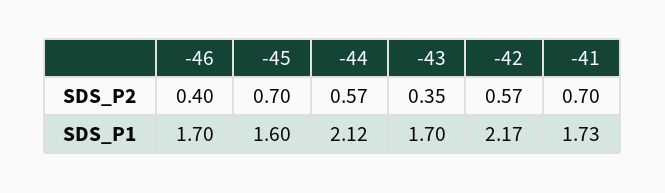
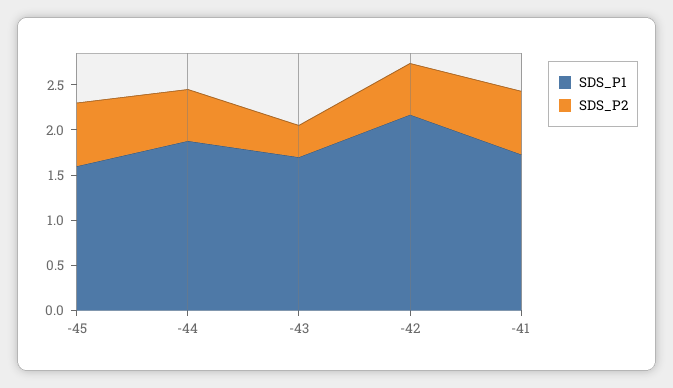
  {
    "SDS_P2": {
-     "-46": 0.4,
      "-45": 0.7,
      "-44": 0.57,
      "-43": 0.35,
      "-42": 0.57,
      "-41": 0.7
    },
    "SDS_P1": {
-     "-46": 1.7,
      "-45": 1.6,
-     "-44": 2.12,
+     "-44": 1.9,
      "-43": 1.7,
      "-42": 2.17,
      "-41": 1.73
    }
  }

